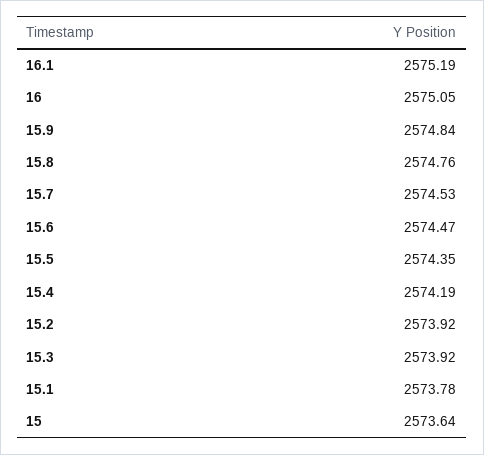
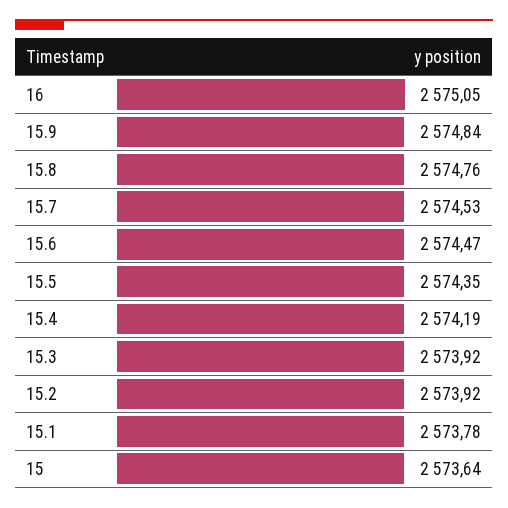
  {
-   "16.1": 2575.19,
    "16": 2575.05,
    "15.9": 2574.84,
    "15.8": 2574.76,
    "15.7": 2574.53,
    "15.6": 2574.47,
    "15.5": 2574.35,
    "15.4": 2574.19,
    "15.2": 2573.92,
    "15.3": 2573.92,
    "15.1": 2573.78,
    "15": 2573.64
  }

